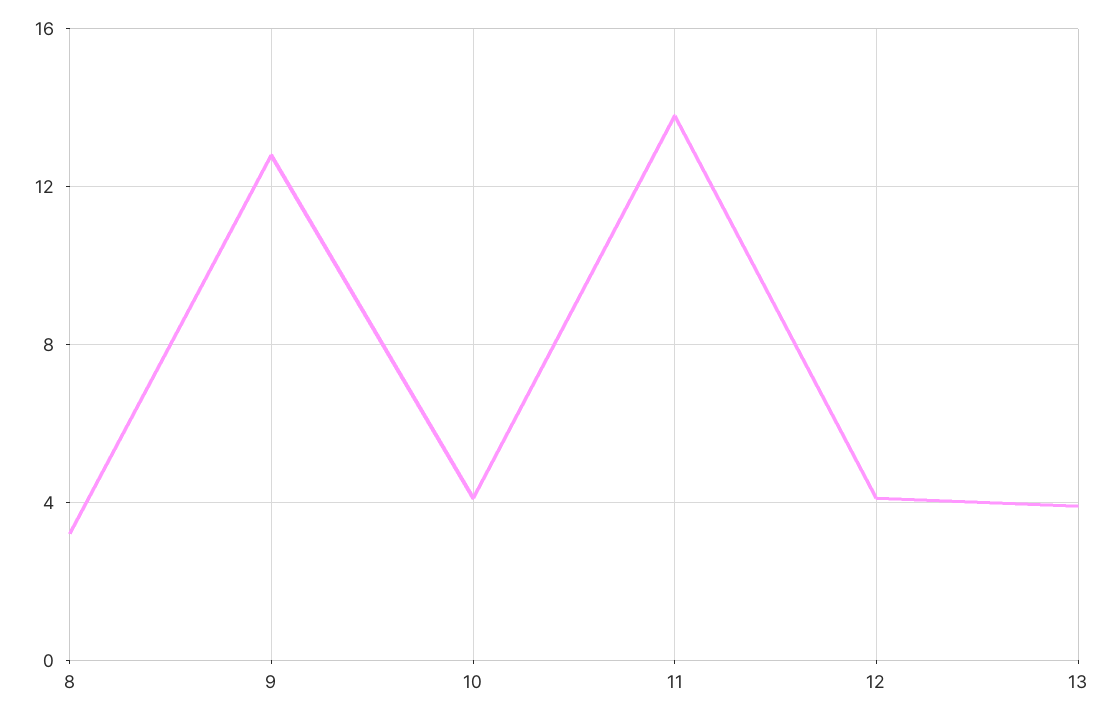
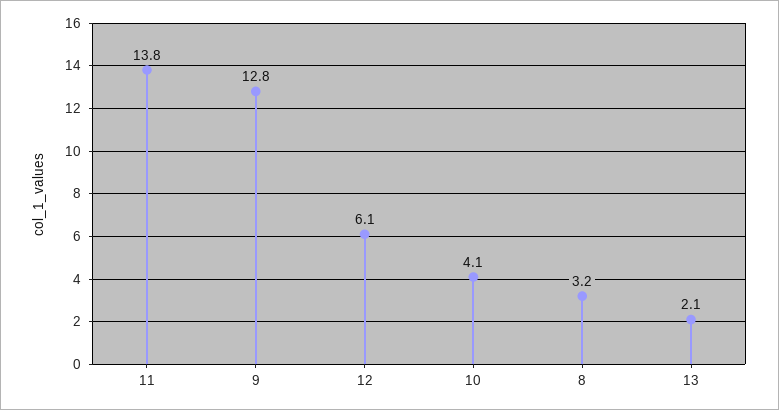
  {
    "8": 3.2,
    "9": 12.8,
    "10": 4.1,
    "11": 13.8,
-   "12": 4,
+   "12": 6.1,
-   "13": 4
+   "13": 2.1
  }

